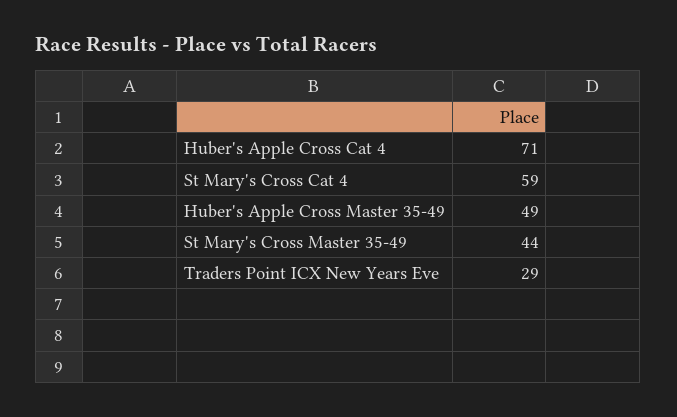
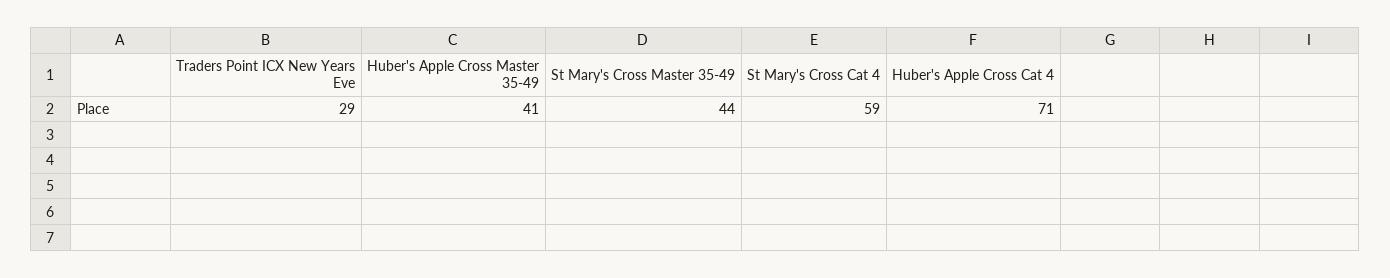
  {
    "Huber's Apple Cross Cat 4": 71,
    "St Mary's Cross Cat 4": 59,
-   "Huber's Apple Cross Master 35-49": 49,
+   "Huber's Apple Cross Master 35-49": 41,
    "St Mary's Cross Master 35-49": 44,
    "Traders Point ICX New Years Eve": 29
  }

